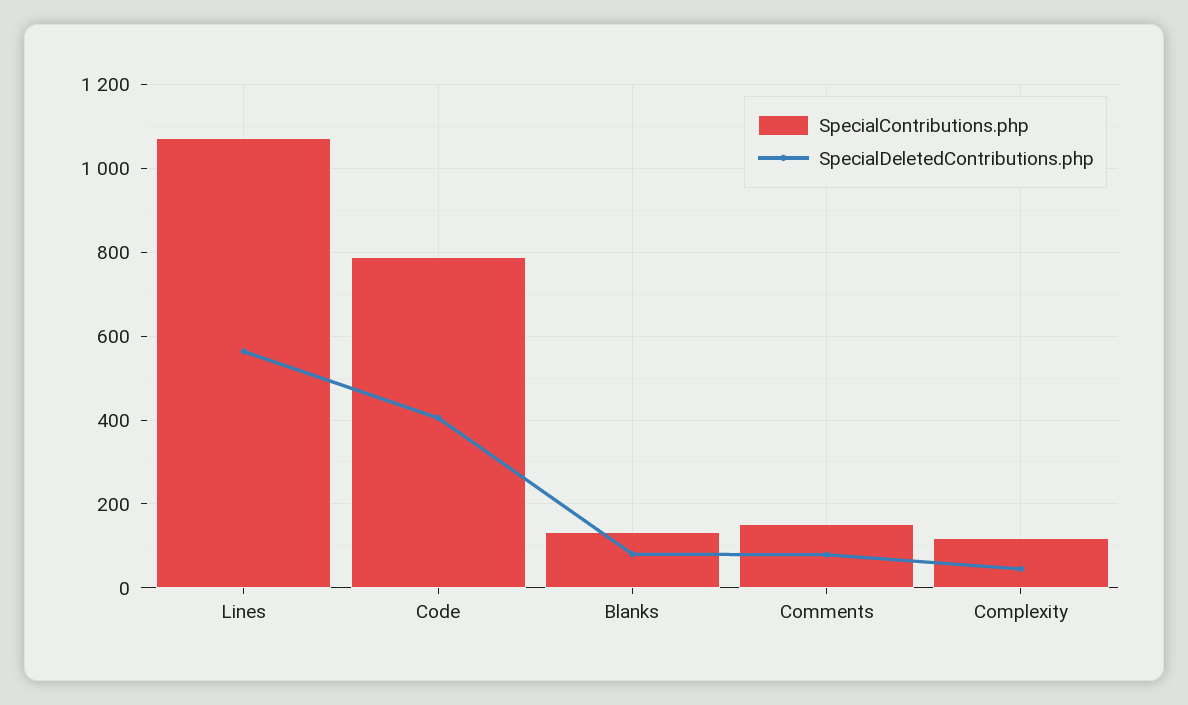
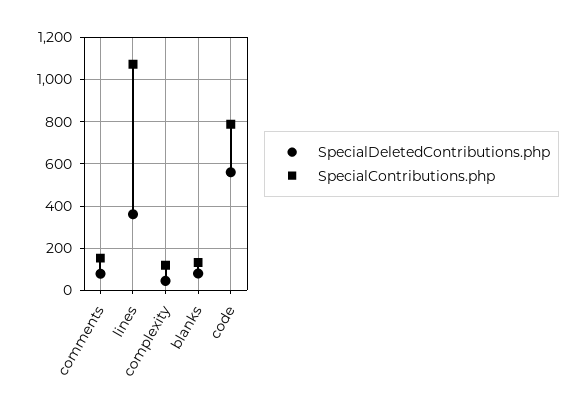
  {
    "SpecialContributions.php": {
      "Lines": 1080,
      "Code": 780,
      "Blanks": 140,
      "Comments": 160,
      "Complexity": 120
    },
    "SpecialDeletedContributions.php": {
-     "Lines": 560,
+     "Lines": 350,
-     "Code": 400,
+     "Code": 550,
      "Blanks": 80,
      "Comments": 80,
      "Complexity": 40
    }
  }

